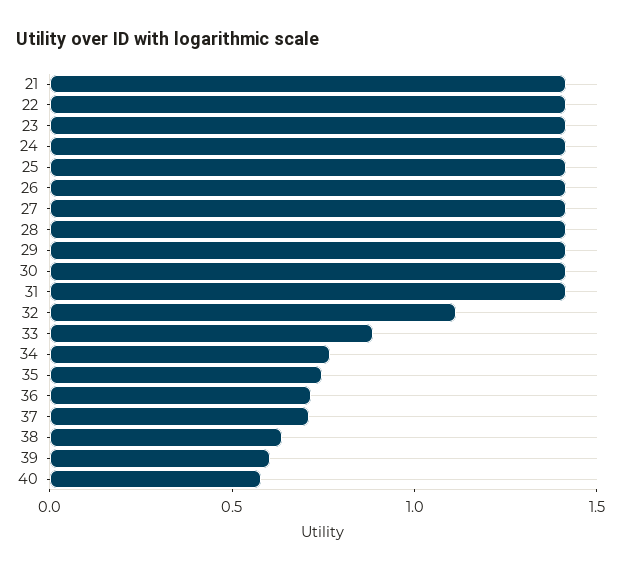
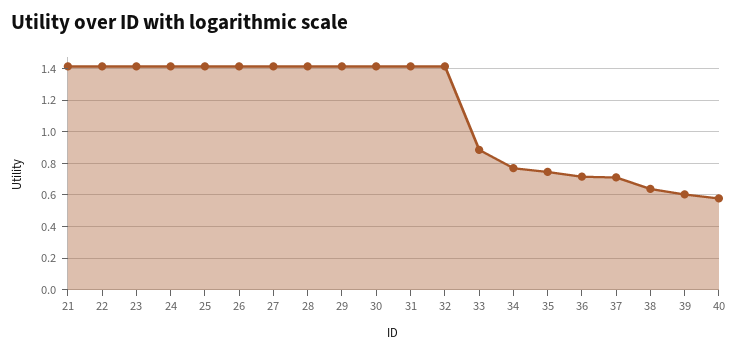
  {
    "21": 1.4,
    "22": 1.4,
    "23": 1.4,
    "24": 1.4,
    "25": 1.4,
    "26": 1.4,
    "27": 1.4,
    "28": 1.4,
    "29": 1.4,
    "30": 1.4,
    "31": 1.4,
-   "32": 1.1,
+   "32": 1.4,
    "33": 0.9,
    "34": 0.75,
    "35": 0.75,
    "36": 0.7,
    "37": 0.7,
    "38": 0.65,
    "39": 0.6,
    "40": 0.6
  }

